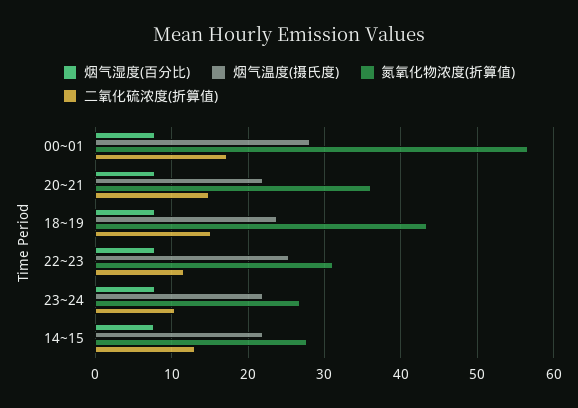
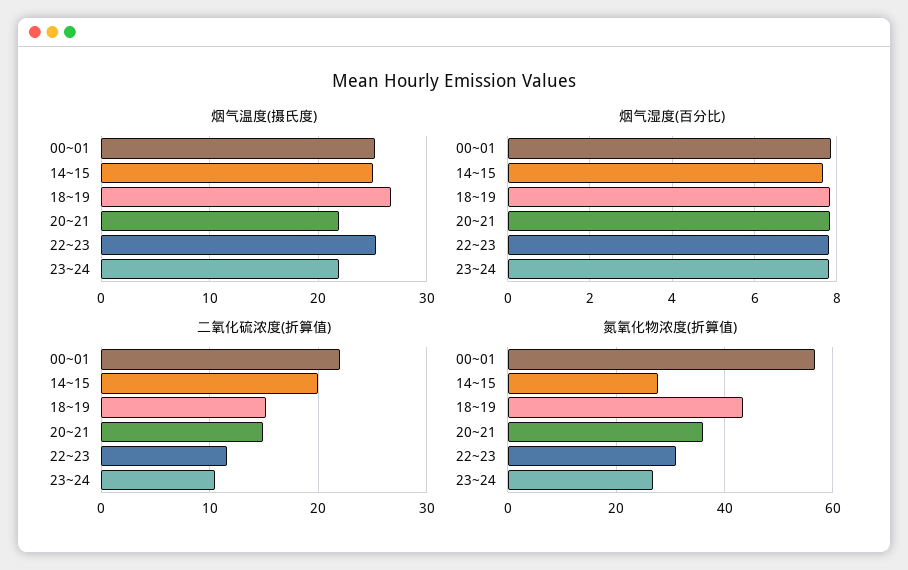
  {
    "烟气湿度(百分比)": {
      "00~01": 7.8,
      "20~21": 7.8,
      "18~19": 7.8,
      "22~23": 7.8,
      "23~24": 7.8,
      "14~15": 7.6
    },
    "烟气温度(摄氏度)": {
-     "00~01": 28,
+     "00~01": 25,
      "20~21": 22,
-     "18~19": 24,
+     "18~19": 27,
      "22~23": 25,
      "23~24": 22,
-     "14~15": 22
+     "14~15": 25
    },
    "氮氧化物浓度(折算值)": {
      "00~01": 57,
      "20~21": 36,
      "18~19": 43,
      "22~23": 31,
      "23~24": 27,
      "14~15": 28
    },
    "二氧化硫浓度(折算值)": {
-     "00~01": 17,
+     "00~01": 22,
      "20~21": 15,
      "18~19": 15,
      "22~23": 12,
      "23~24": 10,
-     "14~15": 13
+     "14~15": 20
    }
  }

